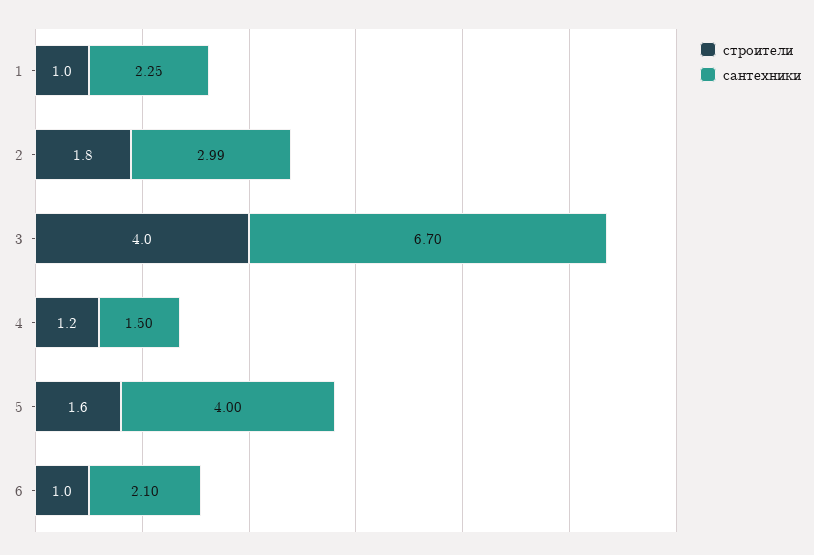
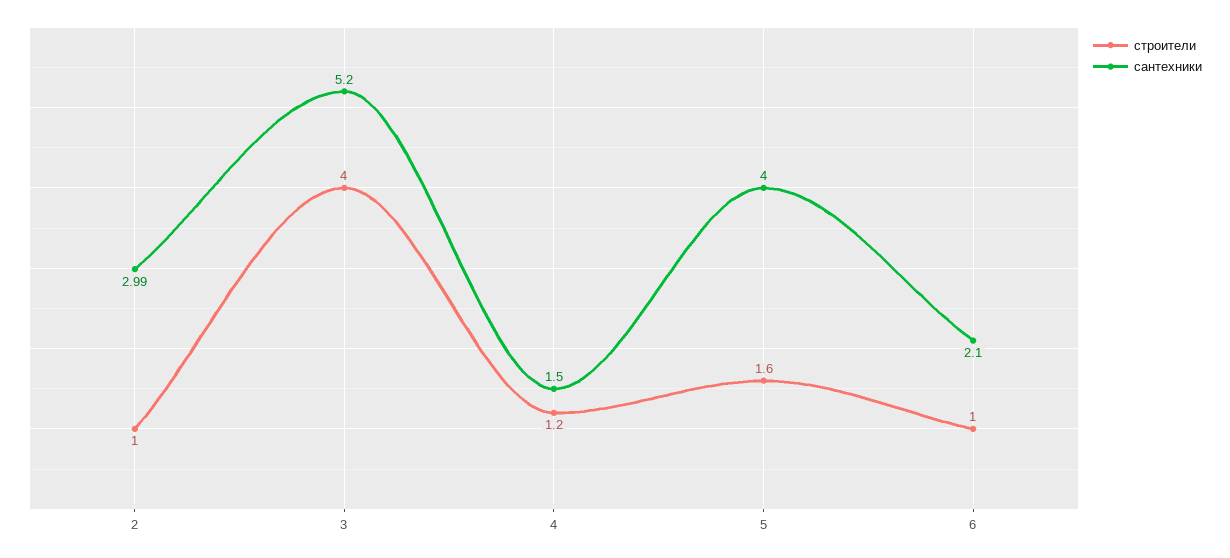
  {
    "строители": {
-     "1": 1,
-     "2": 1.8,
+     "2": 1,
      "3": 4,
      "4": 1.2,
      "5": 1.6,
      "6": 1
    },
    "сантехники": {
-     "1": 2.25,
      "2": 2.99,
-     "3": 6.7,
+     "3": 5.2,
      "4": 1.5,
      "5": 4,
      "6": 2.1
    }
  }

